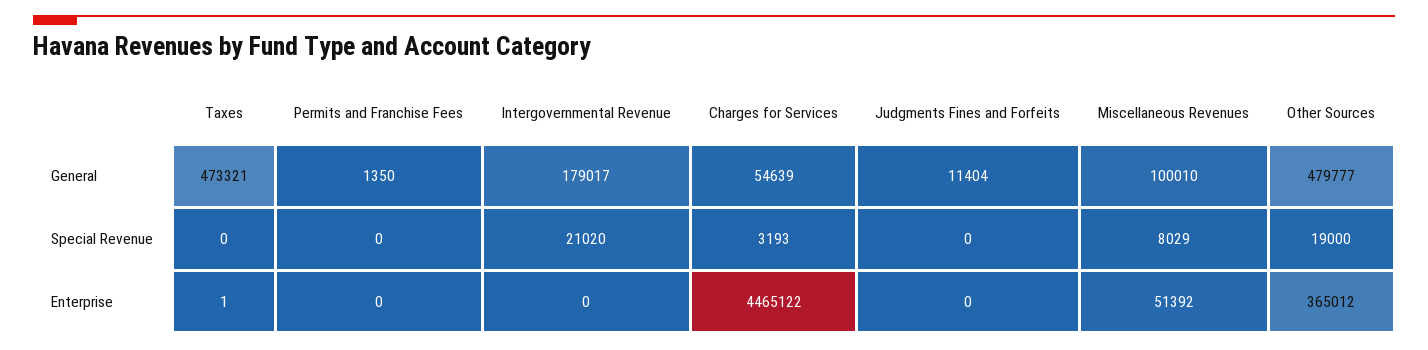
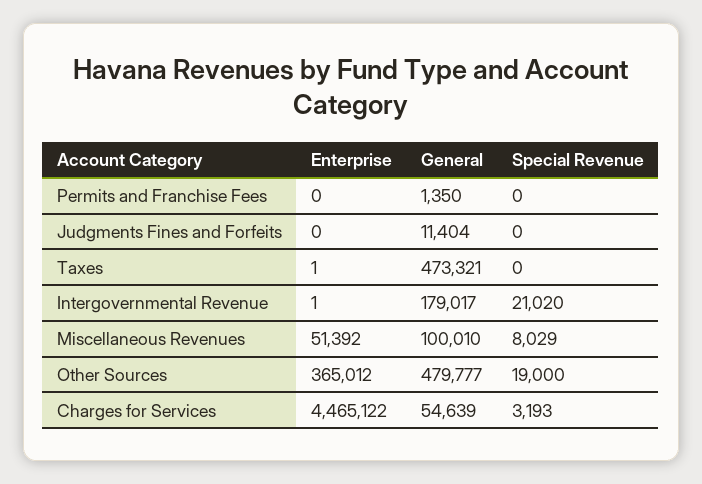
  {
    "Taxes": {
      "General": 473321,
      "Special Revenue": 0,
      "Enterprise": 1
    },
    "Permits and Franchise Fees": {
      "General": 1350,
      "Special Revenue": 0,
      "Enterprise": 0
    },
    "Intergovernmental Revenue": {
      "General": 179017,
      "Special Revenue": 21020,
-     "Enterprise": 0
+     "Enterprise": 1
    },
    "Charges for Services": {
      "General": 54639,
      "Special Revenue": 3193,
      "Enterprise": 4465122
    },
    "Judgments Fines and Forfeits": {
      "General": 11404,
      "Special Revenue": 0,
      "Enterprise": 0
    },
    "Miscellaneous Revenues": {
      "General": 100010,
      "Special Revenue": 8029,
      "Enterprise": 51392
    },
    "Other Sources": {
      "General": 479777,
      "Special Revenue": 19000,
      "Enterprise": 365012
    }
  }

